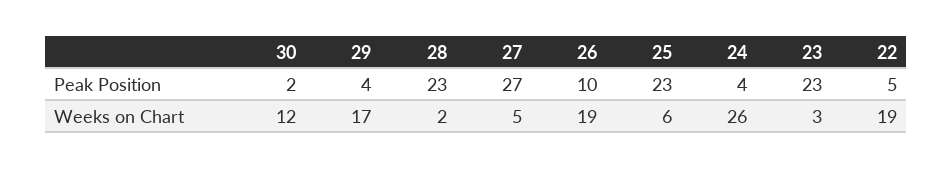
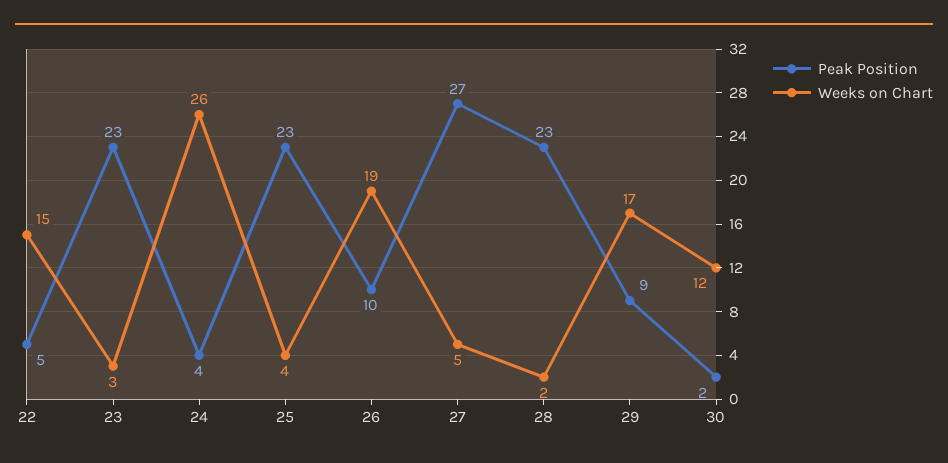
  {
    "Peak Position": {
      "30": 2,
-     "29": 4,
+     "29": 9,
      "28": 23,
      "27": 27,
      "26": 10,
      "25": 23,
      "24": 4,
      "23": 23,
      "22": 5
    },
    "Weeks on Chart": {
      "30": 12,
      "29": 17,
      "28": 2,
      "27": 5,
      "26": 19,
-     "25": 6,
+     "25": 4,
      "24": 26,
      "23": 3,
-     "22": 19
+     "22": 15
    }
  }

